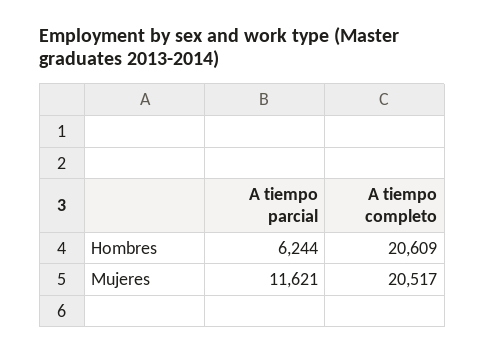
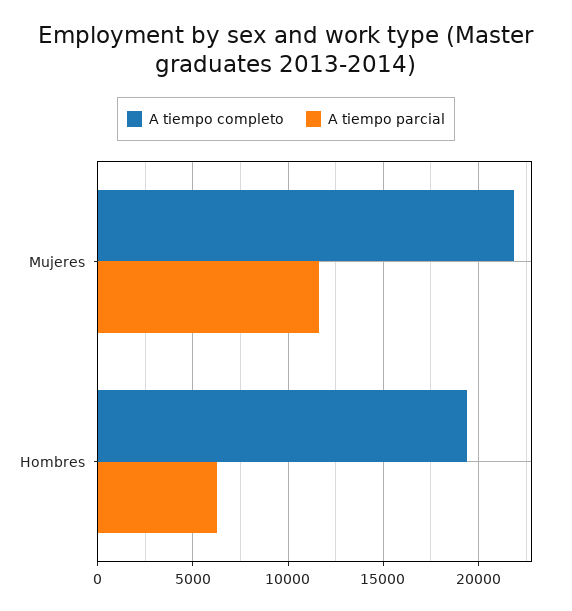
  {
    "A tiempo parcial": {
      "Hombres": 6244,
      "Mujeres": 11621
    },
    "A tiempo completo": {
-     "Hombres": 20609,
+     "Hombres": 19500,
-     "Mujeres": 20517
+     "Mujeres": 22000
    }
  }

